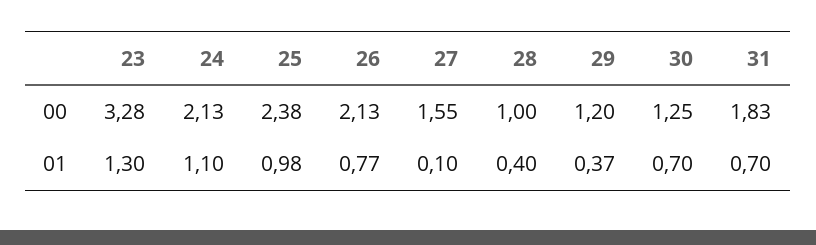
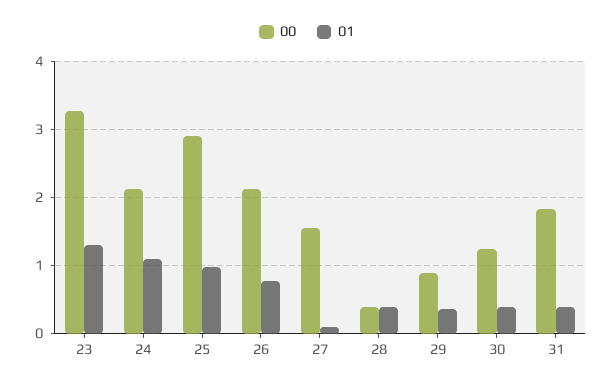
  {
    "00": {
      "23": 3.28,
      "24": 2.13,
-     "25": 2.38,
+     "25": 2.9,
      "26": 2.13,
      "27": 1.55,
-     "28": 1,
+     "28": 0.4,
-     "29": 1.2,
+     "29": 0.9,
      "30": 1.25,
      "31": 1.83
    },
    "01": {
      "23": 1.3,
      "24": 1.1,
      "25": 0.98,
      "26": 0.77,
      "27": 0.1,
      "28": 0.4,
      "29": 0.37,
-     "30": 0.7,
+     "30": 0.4,
-     "31": 0.7
+     "31": 0.4
    }
  }

